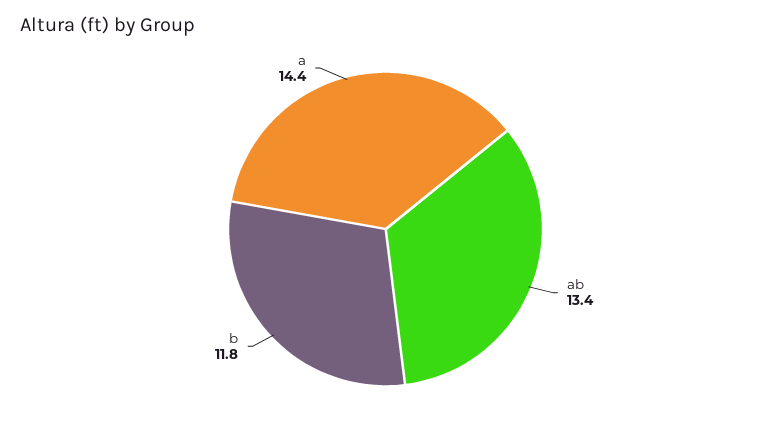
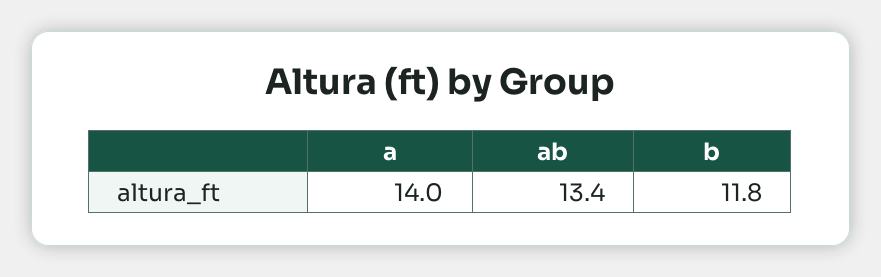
  {
    "ab": 13.4,
    "b": 11.8,
-   "a": 14.4
+   "a": 14
  }

